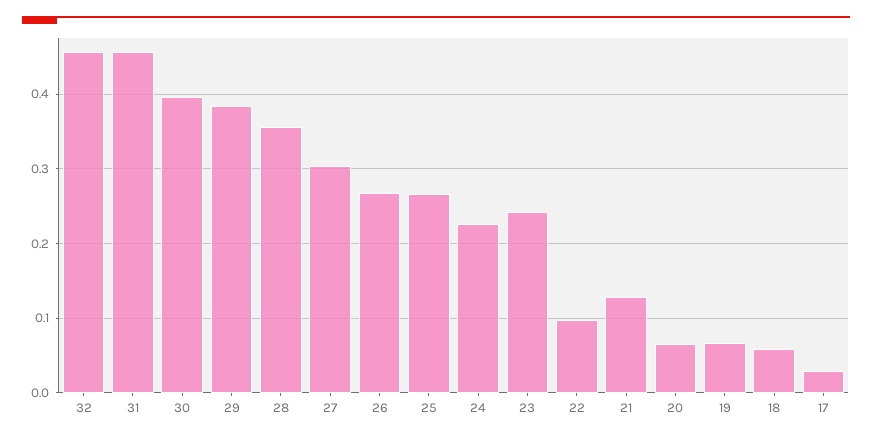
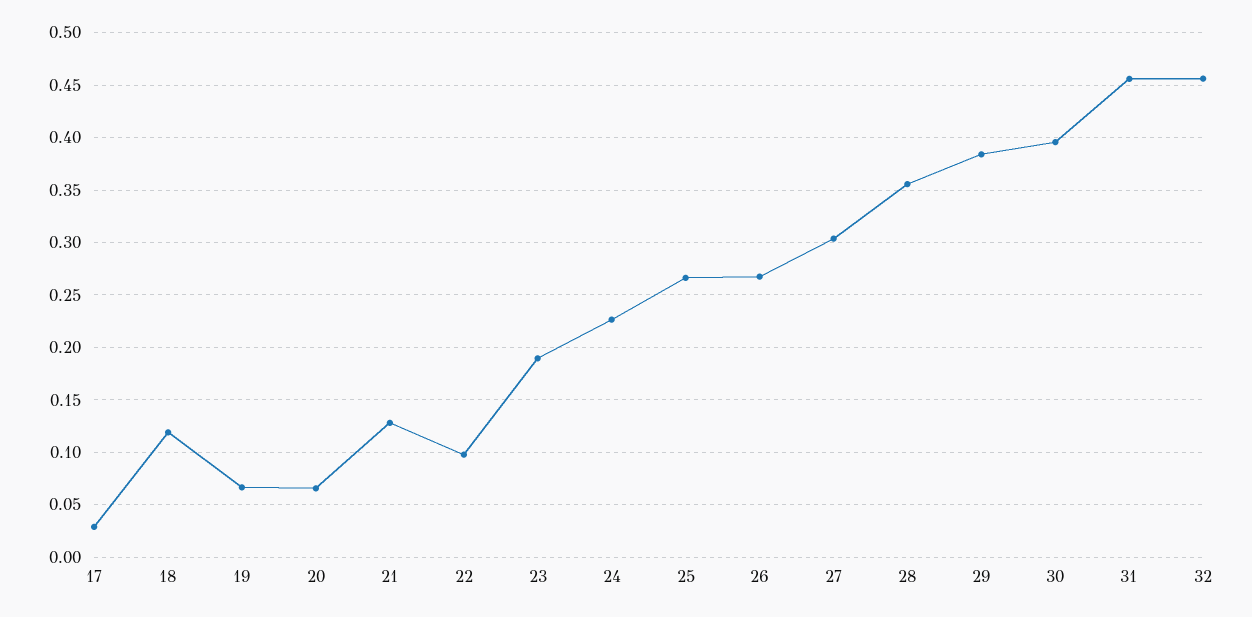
  {
    "32": 0.46,
    "31": 0.46,
    "30": 0.4,
    "29": 0.38,
    "28": 0.36,
    "27": 0.3,
    "26": 0.27,
    "25": 0.27,
    "24": 0.23,
-   "23": 0.24,
+   "23": 0.19,
    "22": 0.1,
    "21": 0.13,
    "20": 0.07,
    "19": 0.07,
-   "18": 0.06,
+   "18": 0.12,
    "17": 0.03
  }

